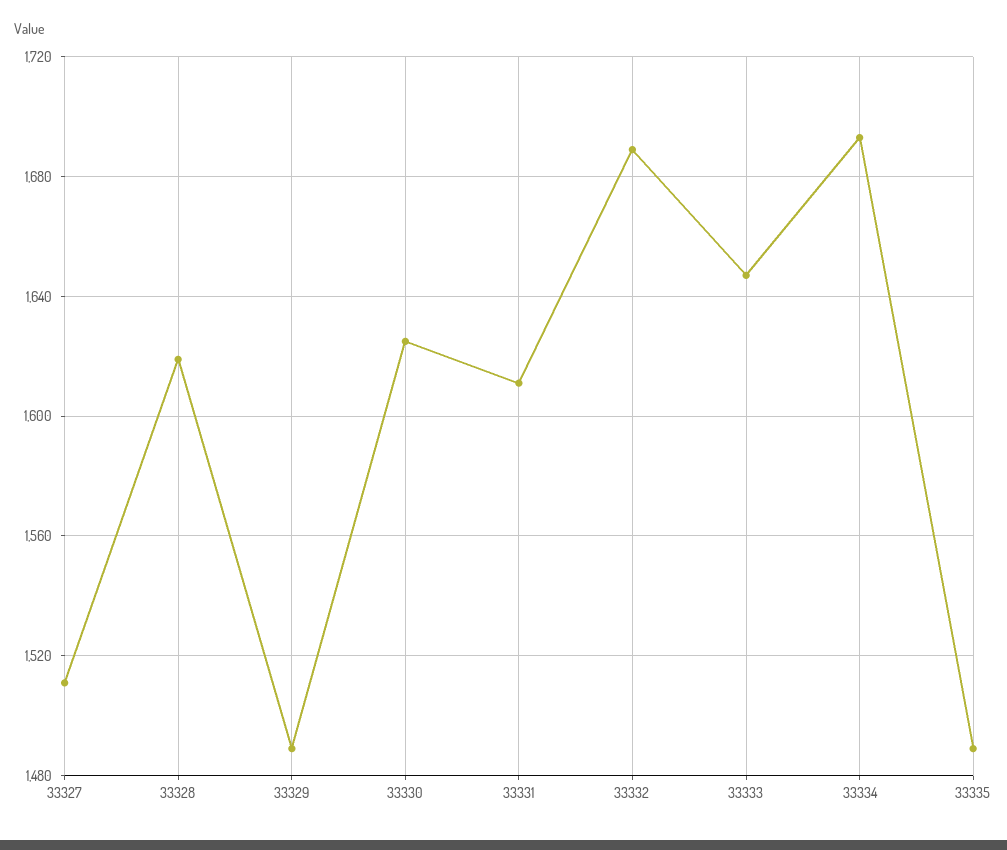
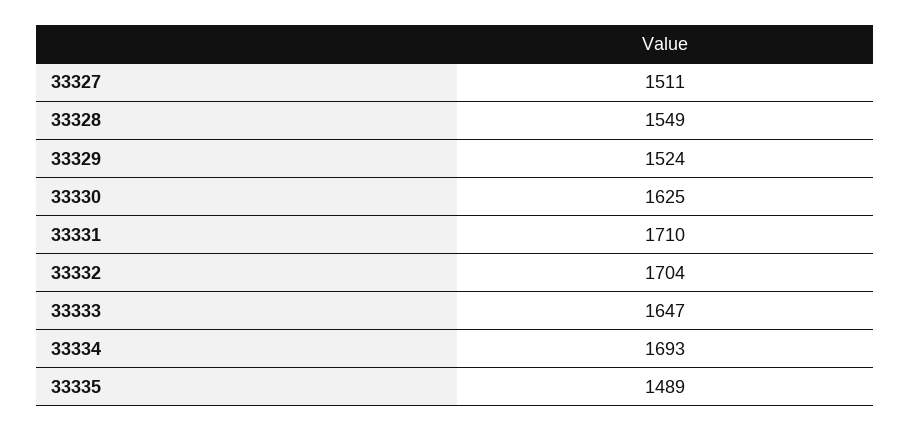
  {
    "33327": 1511,
-   "33328": 1620,
+   "33328": 1549,
-   "33329": 1490,
+   "33329": 1524,
    "33330": 1625,
-   "33331": 1610,
+   "33331": 1710,
-   "33332": 1690,
+   "33332": 1704,
    "33333": 1647,
    "33334": 1693,
    "33335": 1489
  }

